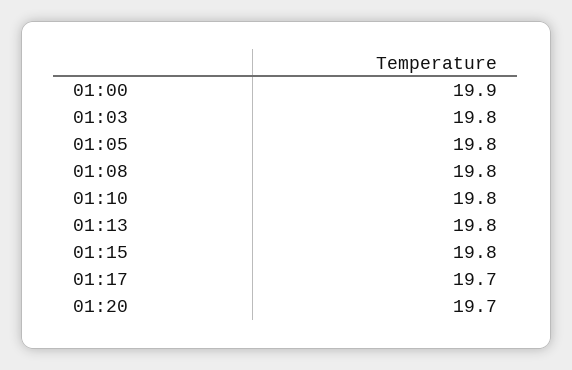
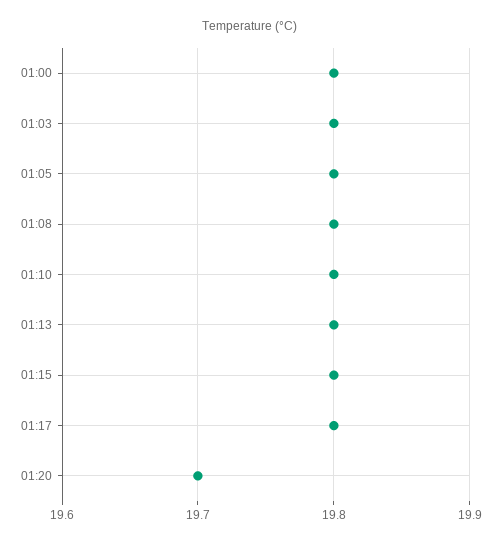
  {
-   "01:00": 19.9,
+   "01:00": 19.8,
    "01:03": 19.8,
    "01:05": 19.8,
    "01:08": 19.8,
    "01:10": 19.8,
    "01:13": 19.8,
    "01:15": 19.8,
-   "01:17": 19.7,
+   "01:17": 19.8,
    "01:20": 19.7
  }

